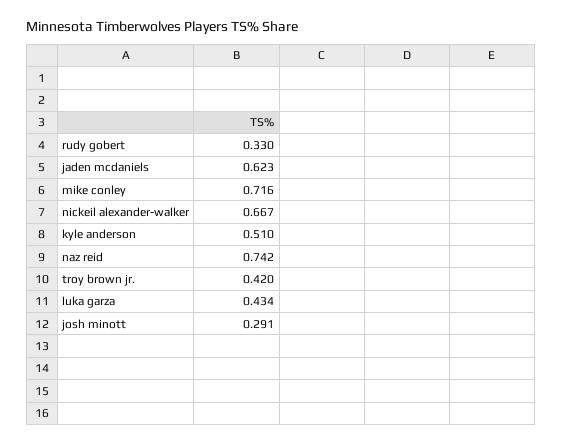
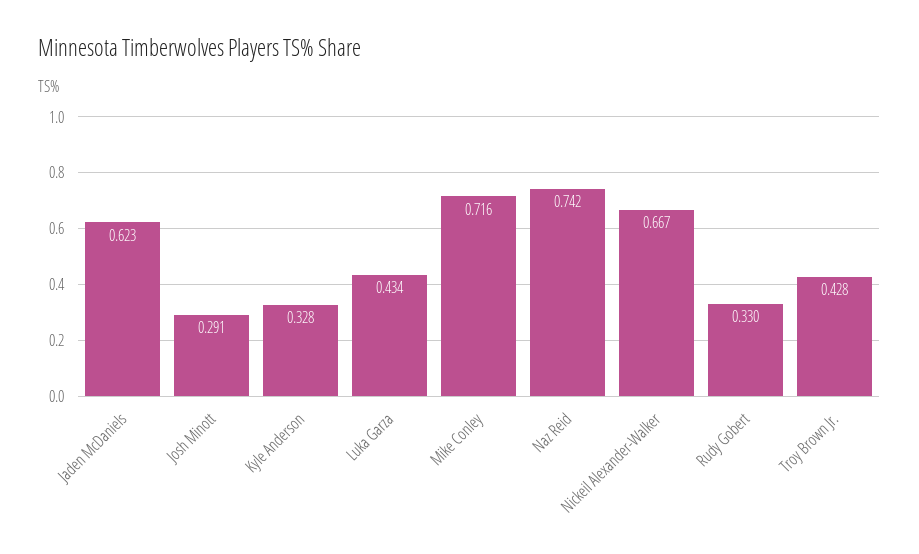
  {
    "rudy gobert": 0.33,
    "jaden mcdaniels": 0.623,
    "mike conley": 0.716,
    "nickeil alexander-walker": 0.667,
-   "kyle anderson": 0.51,
+   "kyle anderson": 0.328,
    "naz reid": 0.742,
-   "troy brown jr.": 0.42,
+   "troy brown jr.": 0.428,
    "luka garza": 0.434,
    "josh minott": 0.291
  }

